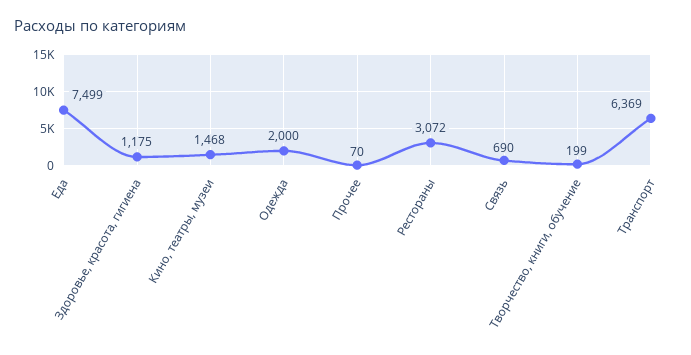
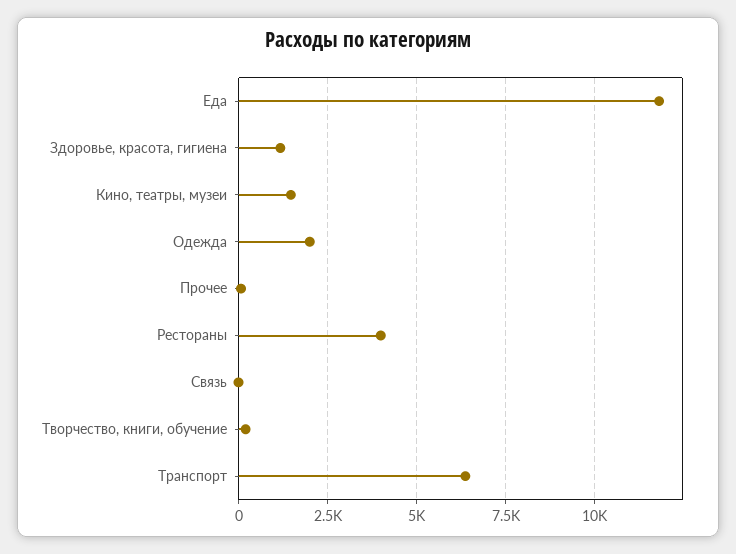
  {
-   "Еда": 7499,
+   "Еда": 11750,
    "Здоровье, красота, гигиена": 1175,
    "Кино, театры, музеи": 1468,
    "Одежда": 2000,
    "Прочее": 70,
-   "Рестораны": 3072,
+   "Рестораны": 4000,
-   "Связь": 690,
+   "Связь": 0,
    "Творчество, книги, обучение": 199,
    "Транспорт": 6369
  }

